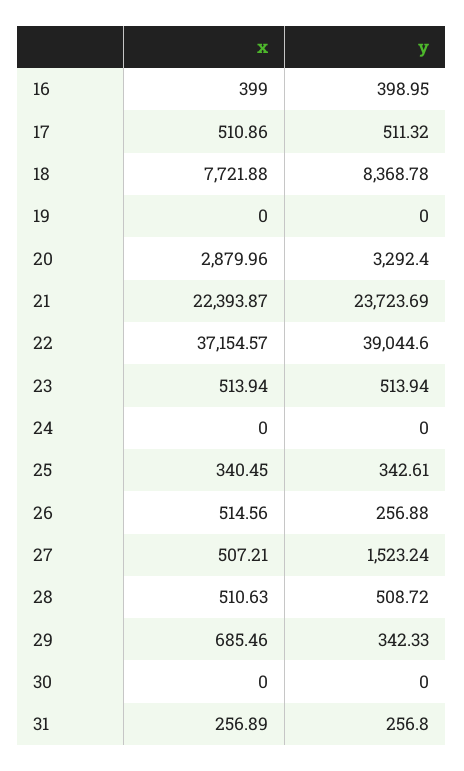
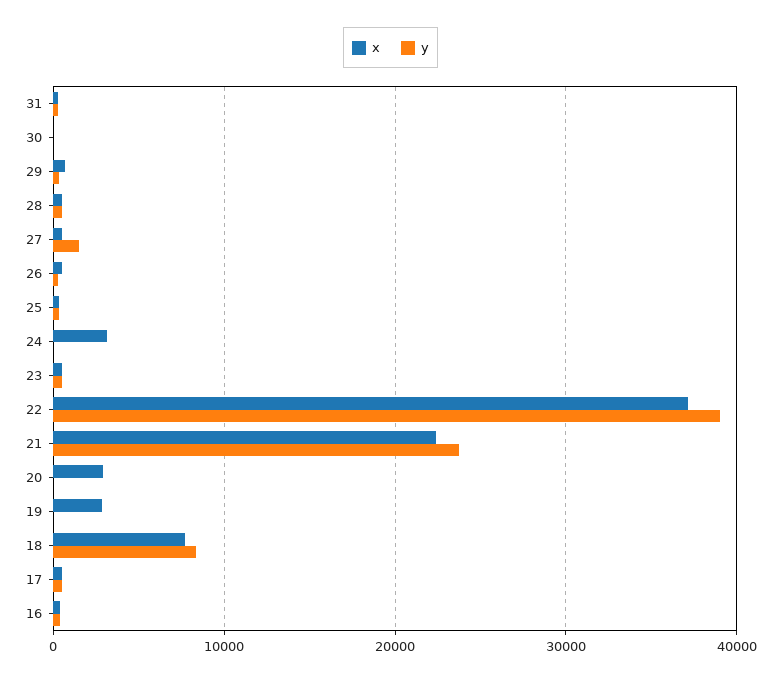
  {
    "x": {
      "16": 399,
      "17": 510.86,
      "18": 7721.88,
-     "19": 0,
+     "19": 3000,
      "20": 2879.96,
      "21": 22393.87,
      "22": 37154.57,
      "23": 513.94,
-     "24": 0,
+     "24": 3000,
      "25": 340.45,
      "26": 514.56,
      "27": 507.21,
      "28": 510.63,
      "29": 685.46,
      "30": 0,
      "31": 256.89
    },
    "y": {
      "16": 398.95,
      "17": 511.32,
      "18": 8368.78,
      "19": 0,
-     "20": 3292.4,
+     "20": 0,
      "21": 23723.69,
      "22": 39044.6,
      "23": 513.94,
      "24": 0,
      "25": 342.61,
      "26": 256.88,
      "27": 1523.24,
      "28": 508.72,
      "29": 342.33,
      "30": 0,
      "31": 256.8
    }
  }

